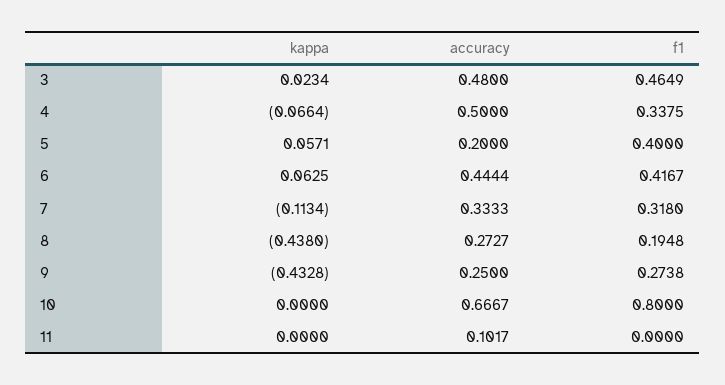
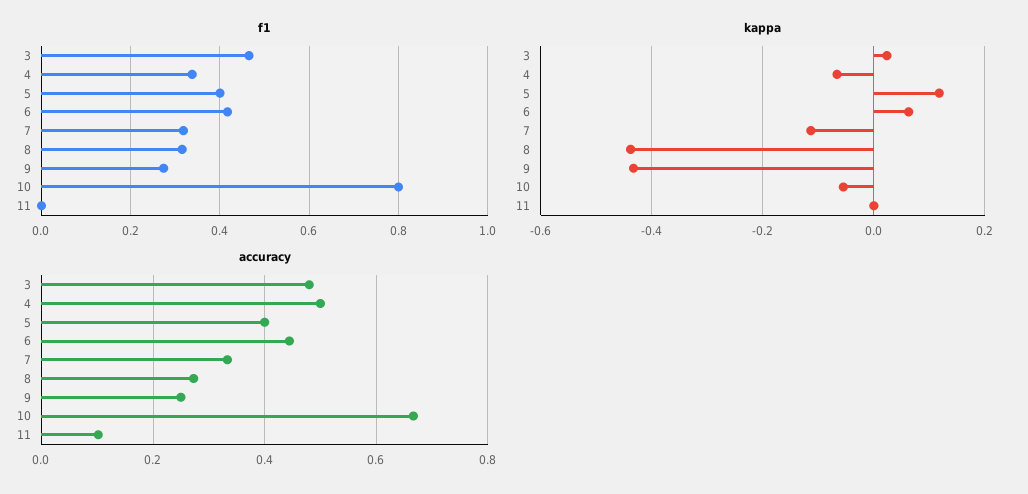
  {
    "kappa": {
      "3": 0.0234,
      "4": -0.0664,
-     "5": 0.0571,
+     "5": 0.12,
      "6": 0.0625,
      "7": -0.1134,
      "8": -0.438,
      "9": -0.4328,
-     "10": 0,
+     "10": -0.06,
      "11": 0
    },
    "accuracy": {
      "3": 0.48,
      "4": 0.5,
-     "5": 0.2,
+     "5": 0.4,
      "6": 0.4444,
      "7": 0.3333,
      "8": 0.2727,
      "9": 0.25,
      "10": 0.6667,
      "11": 0.1017
    },
    "f1": {
      "3": 0.4649,
      "4": 0.3375,
      "5": 0.4,
      "6": 0.4167,
      "7": 0.318,
-     "8": 0.1948,
+     "8": 0.32,
      "9": 0.2738,
      "10": 0.8,
      "11": 0
    }
  }

